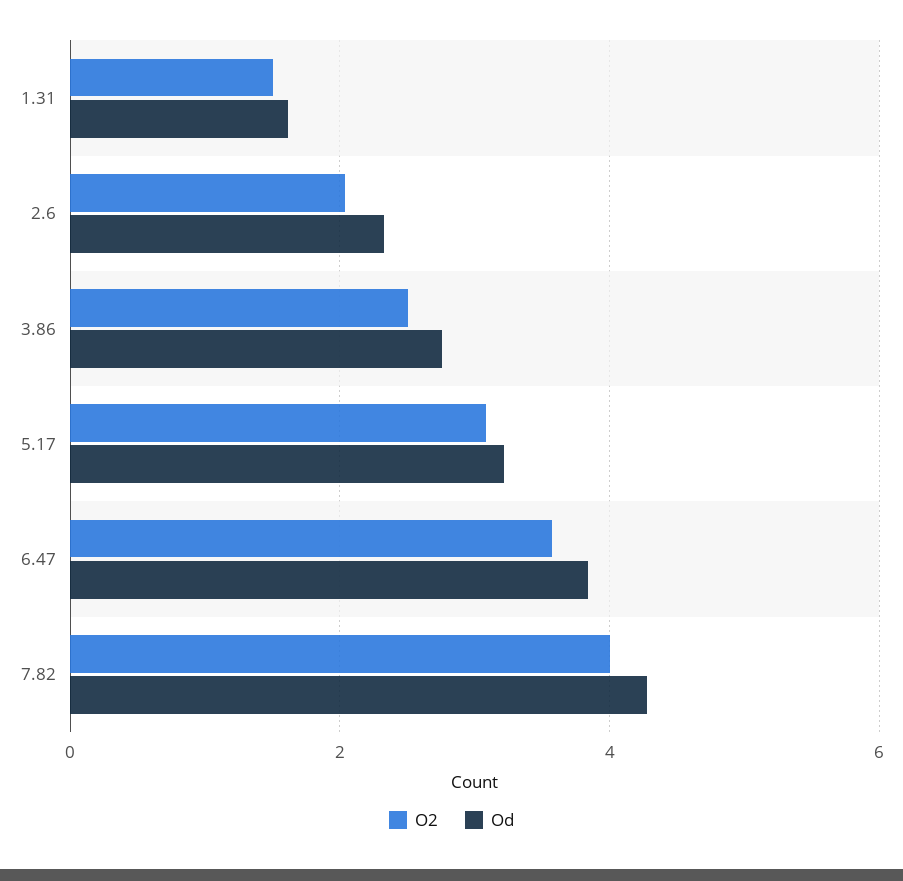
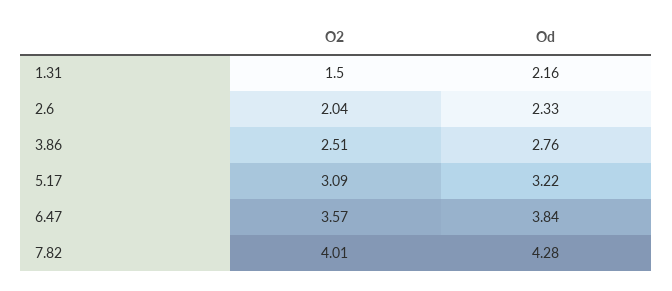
  {
    "O2": {
      "1.31": 1.5,
      "2.6": 2.04,
      "3.86": 2.51,
      "5.17": 3.09,
      "6.47": 3.57,
      "7.82": 4.01
    },
    "Od": {
-     "1.31": 1.6,
+     "1.31": 2.16,
      "2.6": 2.33,
      "3.86": 2.76,
      "5.17": 3.22,
      "6.47": 3.84,
      "7.82": 4.28
    }
  }

